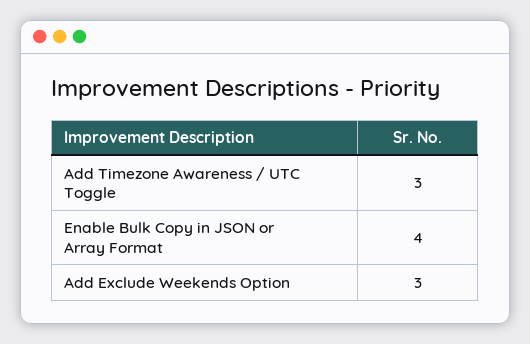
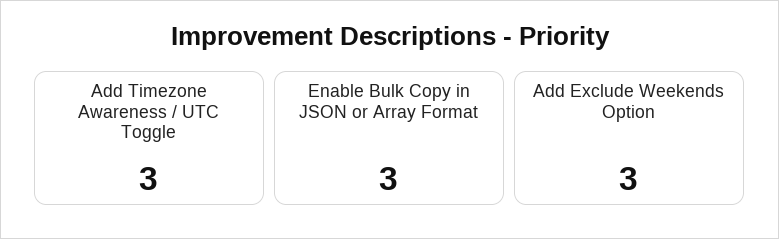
  {
    "Add Timezone Awareness / UTC Toggle": 3,
-   "Enable Bulk Copy in JSON or Array Format": 4,
+   "Enable Bulk Copy in JSON or Array Format": 3,
    "Add Exclude Weekends Option": 3
  }

